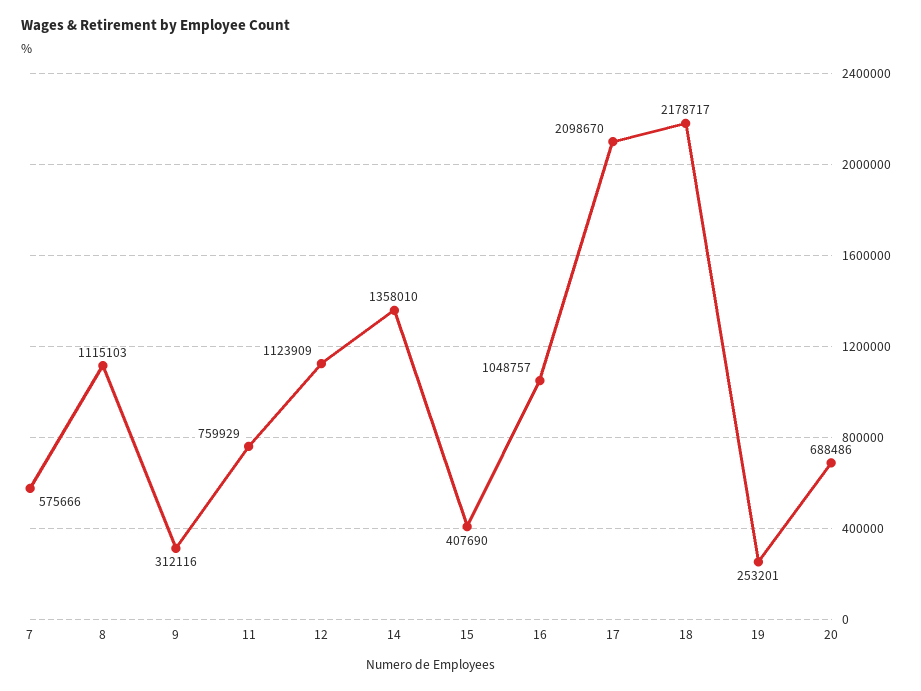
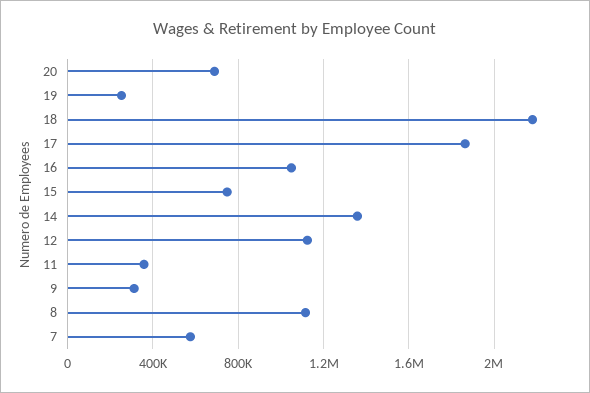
  {
    "7": 575666,
    "8": 1115103,
    "9": 312116,
-   "11": 759929,
+   "11": 350000,
    "12": 1123909,
    "14": 1358010,
-   "15": 407690,
+   "15": 750000,
    "16": 1048757,
-   "17": 2098670,
+   "17": 1850000,
    "18": 2178717,
    "19": 253201,
    "20": 688486
  }

